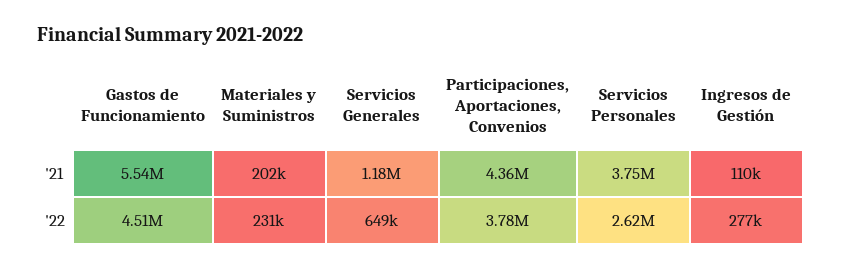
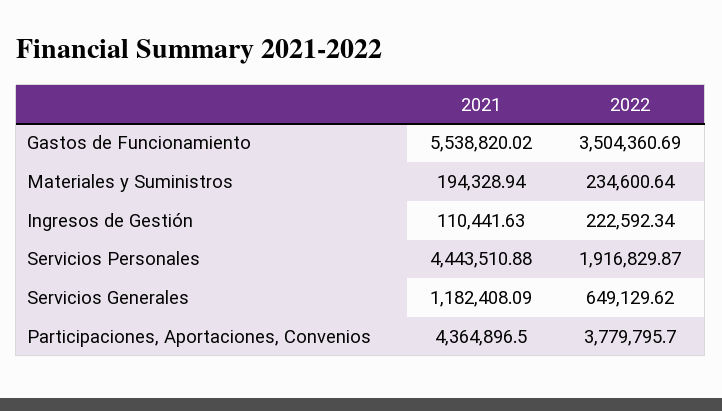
  {
    "Gastos de Funcionamiento": {
      "'21": 5538820.02,
-     "'22": 4510000
+     "'22": 3504360.69
    },
    "Materiales y Suministros": {
-     "'21": 202000,
+     "'21": 194328.94,
-     "'22": 231000
+     "'22": 234600.64
    },
    "Servicios Generales": {
      "'21": 1182408.09,
      "'22": 649129.62
    },
    "Participaciones, Aportaciones, Convenios": {
      "'21": 4364896.5,
      "'22": 3779795.7
    },
    "Servicios Personales": {
-     "'21": 3750000,
+     "'21": 4443510.88,
-     "'22": 2620000
+     "'22": 1916829.87
    },
    "Ingresos de Gestión": {
      "'21": 110441.63,
-     "'22": 277000
+     "'22": 222592.34
    }
  }

